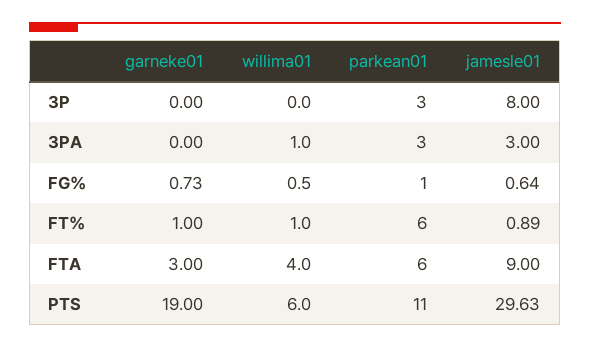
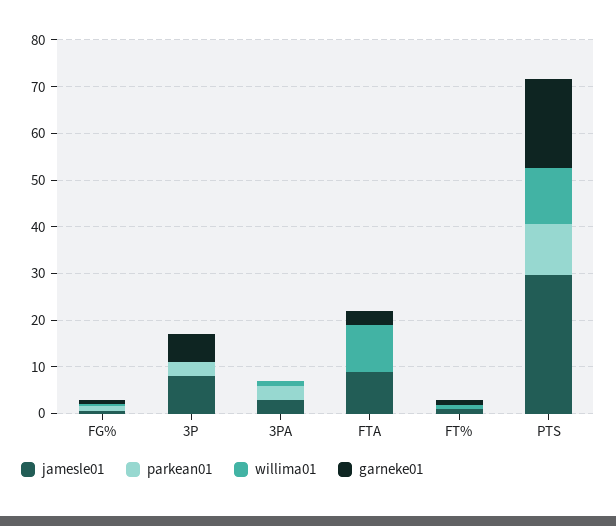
  {
    "garneke01": {
-     "3P": 0,
+     "3P": 6,
      "3PA": 0,
      "FG%": 0.73,
      "FT%": 1,
      "FTA": 3,
      "PTS": 19
    },
    "willima01": {
      "3P": 0,
      "3PA": 1,
      "FG%": 0.5,
      "FT%": 1,
-     "FTA": 4,
+     "FTA": 10,
-     "PTS": 6
+     "PTS": 12
    },
    "parkean01": {
      "3P": 3,
      "3PA": 3,
      "FG%": 1,
-     "FT%": 6,
+     "FT%": 0,
-     "FTA": 6,
+     "FTA": 0,
      "PTS": 11
    },
    "jamesle01": {
      "3P": 8,
      "3PA": 3,
      "FG%": 0.64,
      "FT%": 0.89,
      "FTA": 9,
      "PTS": 29.63
    }
  }

